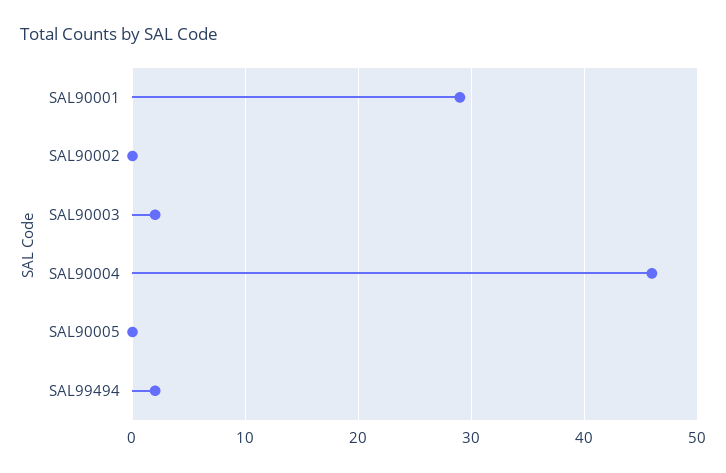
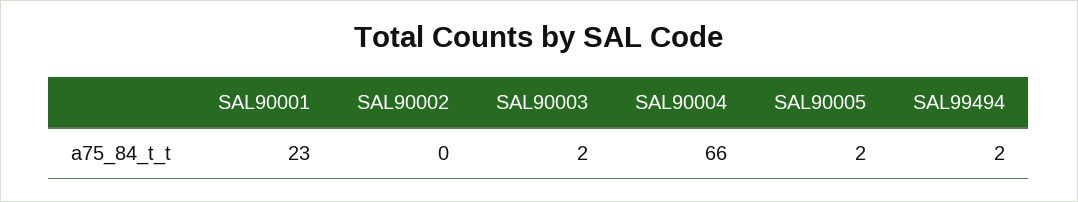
  {
-   "SAL90001": 29,
+   "SAL90001": 23,
    "SAL90002": 0,
    "SAL90003": 2,
-   "SAL90004": 46,
+   "SAL90004": 66,
-   "SAL90005": 0,
+   "SAL90005": 2,
    "SAL99494": 2
  }

